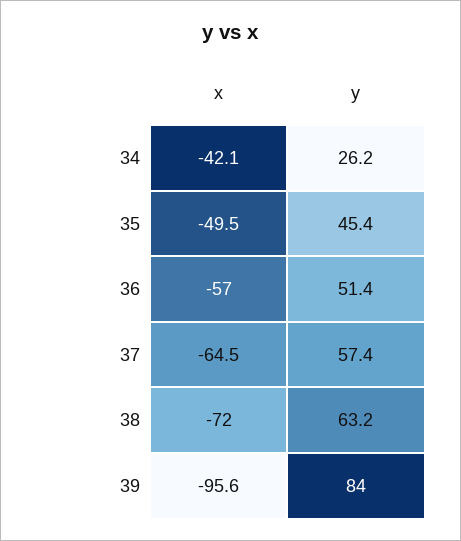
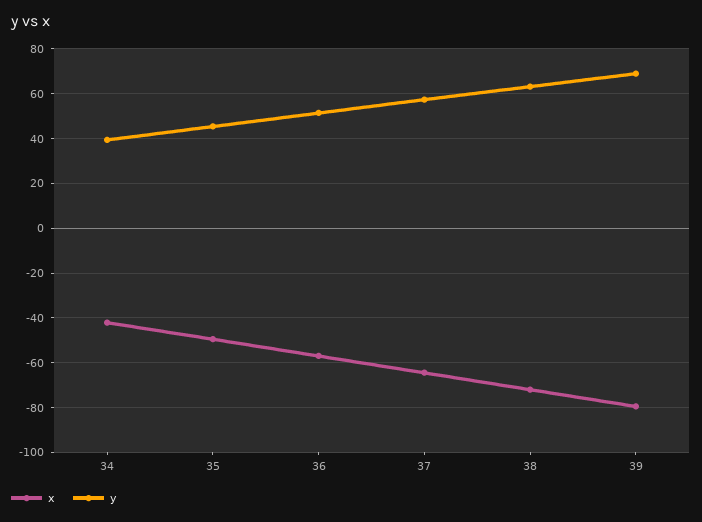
  {
    "x": {
      "34": -42.1,
      "35": -49.5,
      "36": -57,
      "37": -64.5,
      "38": -72,
-     "39": -95.6
+     "39": -80
    },
    "y": {
-     "34": 26.2,
+     "34": 40,
      "35": 45.4,
      "36": 51.4,
      "37": 57.4,
      "38": 63.2,
-     "39": 84
+     "39": 70
    }
  }

